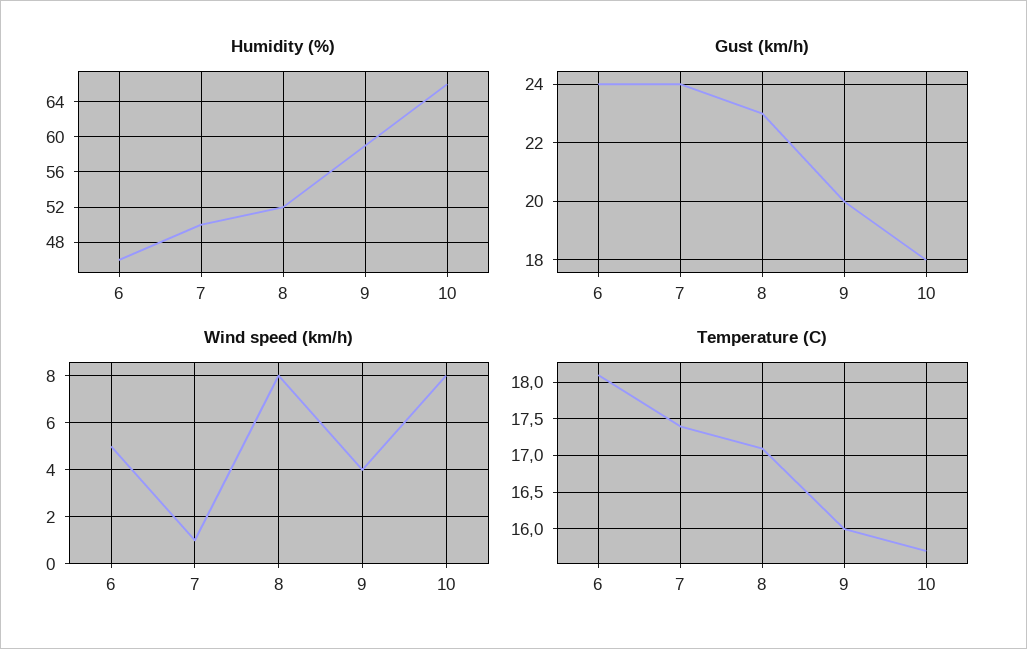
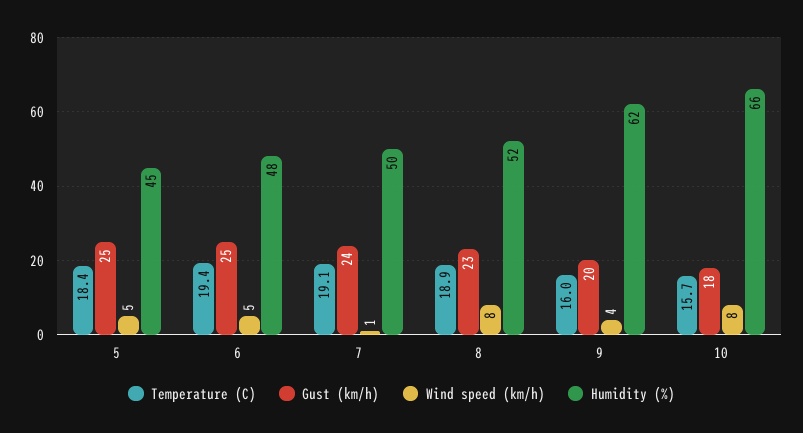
  {
    "Humidity (%)": {
-     "6": 46,
+     "6": 48,
      "7": 50,
      "8": 52,
-     "9": 59,
+     "9": 62,
-     "10": 66
+     "10": 66,
+     "5": 45
    },
    "Gust (km/h)": {
-     "6": 24,
+     "6": 25,
      "7": 24,
      "8": 23,
      "9": 20,
-     "10": 18
+     "10": 18,
+     "5": 25
    },
    "Wind speed (km/h)": {
      "6": 5,
      "7": 1,
      "8": 8,
      "9": 4,
-     "10": 8
+     "10": 8,
+     "5": 5
    },
    "Temperature (C)": {
-     "6": 18.1,
+     "6": 19.4,
-     "7": 17.4,
+     "7": 19.1,
-     "8": 17.1,
+     "8": 18.9,
      "9": 16,
-     "10": 15.7
+     "10": 15.7,
+     "5": 18.4
    }
  }

